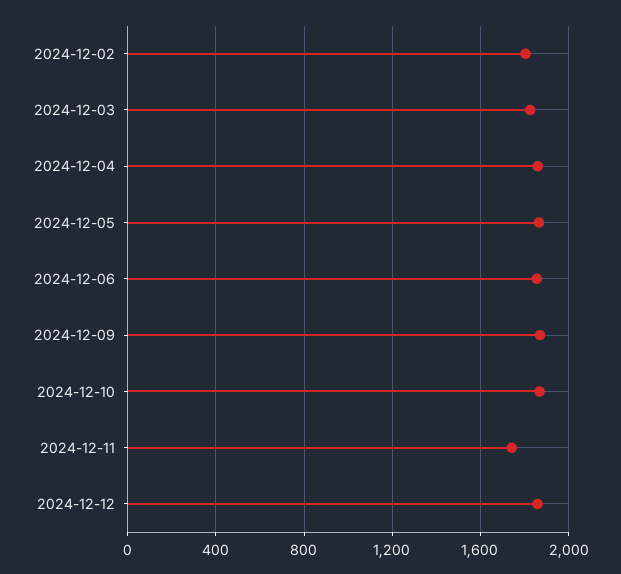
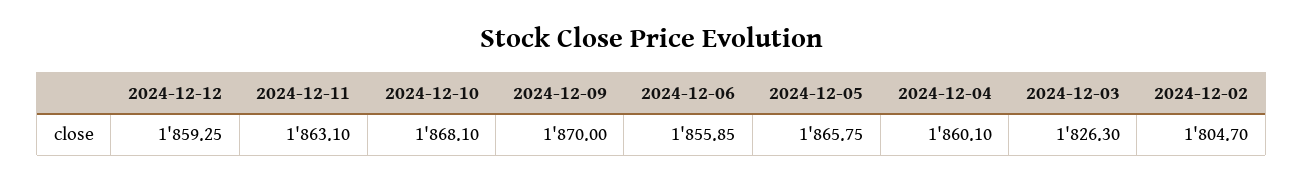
  {
    "2024-12-02": 1804.7,
    "2024-12-03": 1826.3,
    "2024-12-04": 1860.1,
    "2024-12-05": 1865.75,
    "2024-12-06": 1855.85,
    "2024-12-09": 1870,
    "2024-12-10": 1868.1,
-   "2024-12-11": 1750,
+   "2024-12-11": 1863.1,
    "2024-12-12": 1859.25
  }

